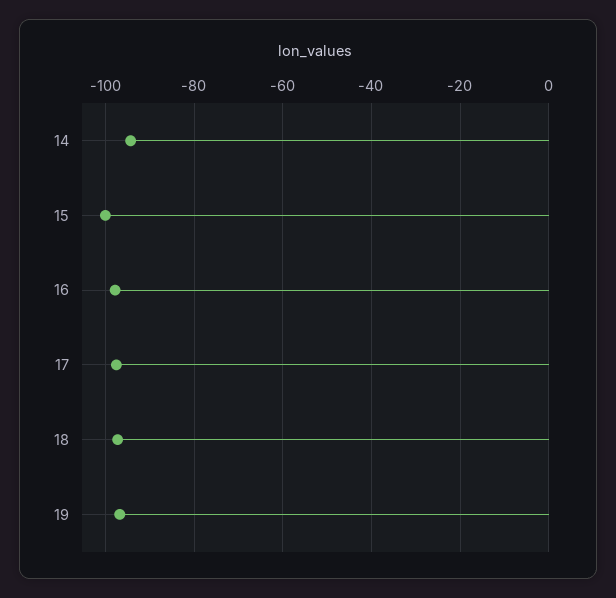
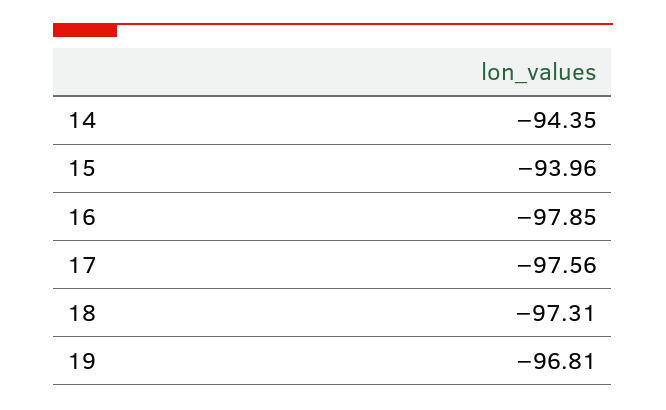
  {
    "14": -94.35,
-   "15": -100,
+   "15": -93.96,
    "16": -97.85,
    "17": -97.56,
    "18": -97.31,
    "19": -96.81
  }

